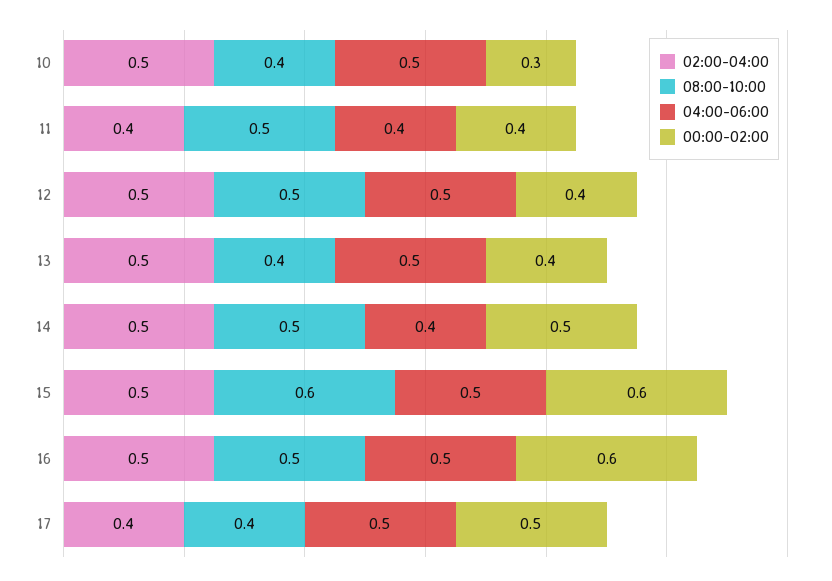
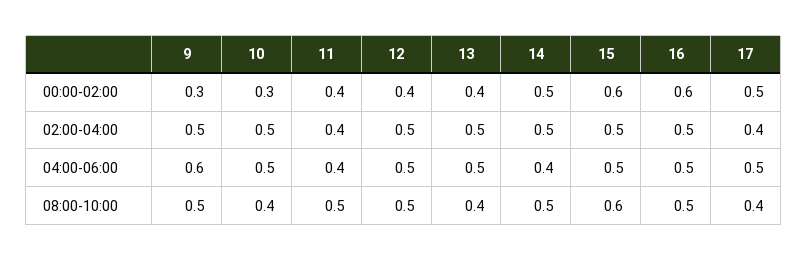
  {
    "02:00-04:00": {
      "10": 0.5,
      "11": 0.4,
      "12": 0.5,
      "13": 0.5,
      "14": 0.5,
      "15": 0.5,
      "16": 0.5,
-     "17": 0.4
+     "17": 0.4,
+     "9": 0.5
    },
    "08:00-10:00": {
      "10": 0.4,
      "11": 0.5,
      "12": 0.5,
      "13": 0.4,
      "14": 0.5,
      "15": 0.6,
      "16": 0.5,
-     "17": 0.4
+     "17": 0.4,
+     "9": 0.5
    },
    "04:00-06:00": {
      "10": 0.5,
      "11": 0.4,
      "12": 0.5,
      "13": 0.5,
      "14": 0.4,
      "15": 0.5,
      "16": 0.5,
-     "17": 0.5
+     "17": 0.5,
+     "9": 0.6
    },
    "00:00-02:00": {
      "10": 0.3,
      "11": 0.4,
      "12": 0.4,
      "13": 0.4,
      "14": 0.5,
      "15": 0.6,
      "16": 0.6,
-     "17": 0.5
+     "17": 0.5,
+     "9": 0.3
    }
  }

